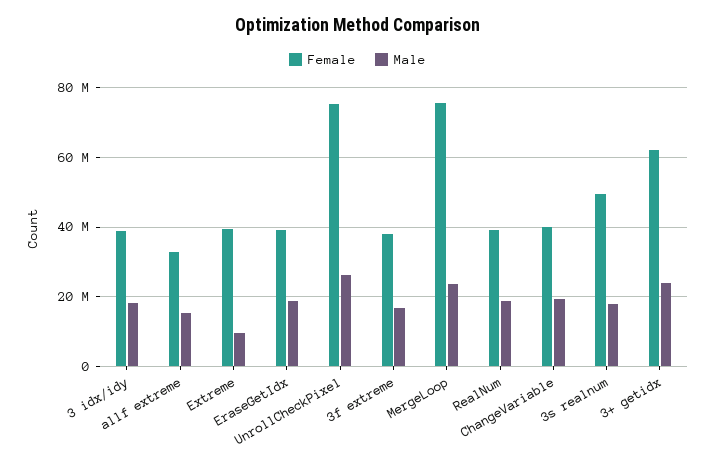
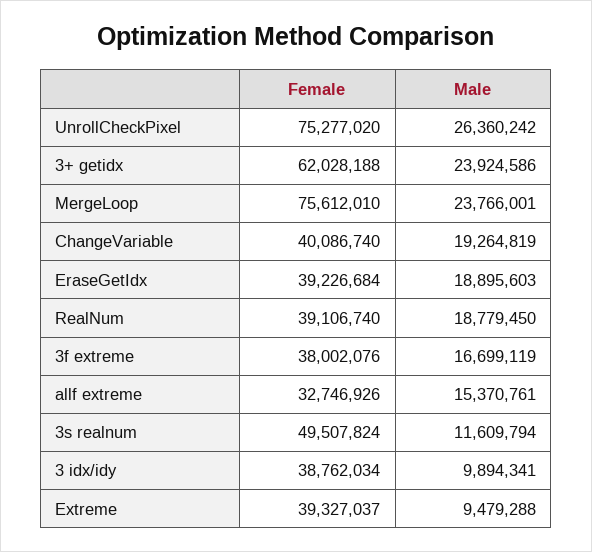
  {
    "Female": {
      "3 idx/idy": 38762034,
      "allf extreme": 32746926,
      "Extreme": 39327037,
      "EraseGetIdx": 39226684,
      "UnrollCheckPixel": 75277020,
      "3f extreme": 38002076,
      "MergeLoop": 75612010,
      "RealNum": 39106740,
      "ChangeVariable": 40086740,
      "3s realnum": 49507824,
      "3+ getidx": 62028188
    },
    "Male": {
-     "3 idx/idy": 18000000,
+     "3 idx/idy": 9894341,
      "allf extreme": 15370761,
      "Extreme": 9479288,
      "EraseGetIdx": 18895603,
      "UnrollCheckPixel": 26360242,
      "3f extreme": 16699119,
      "MergeLoop": 23766001,
      "RealNum": 18779450,
      "ChangeVariable": 19264819,
-     "3s realnum": 18000000,
+     "3s realnum": 11609794,
      "3+ getidx": 23924586
    }
  }

